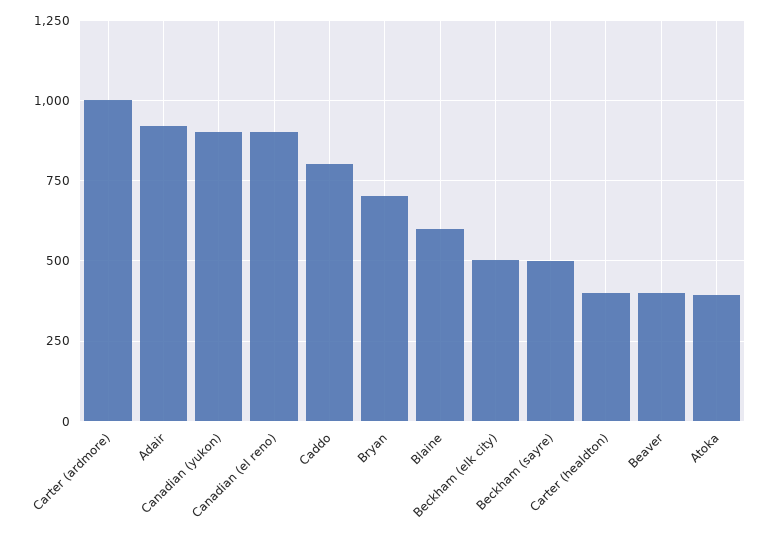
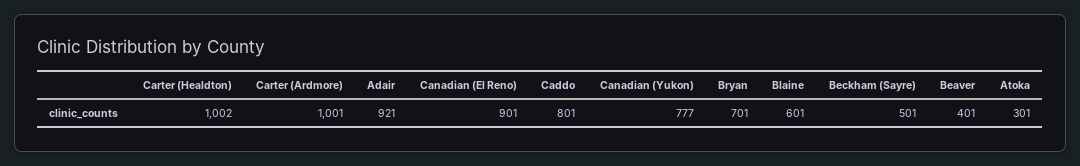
  {
    "Carter (ardmore)": 1001,
    "Adair": 921,
-   "Canadian (yukon)": 900,
+   "Canadian (yukon)": 777,
    "Canadian (el reno)": 901,
    "Caddo": 801,
    "Bryan": 701,
    "Blaine": 601,
-   "Beckham (elk city)": 500,
    "Beckham (sayre)": 501,
-   "Carter (healdton)": 400,
+   "Carter (healdton)": 1002,
    "Beaver": 401,
-   "Atoka": 400
+   "Atoka": 301
  }

